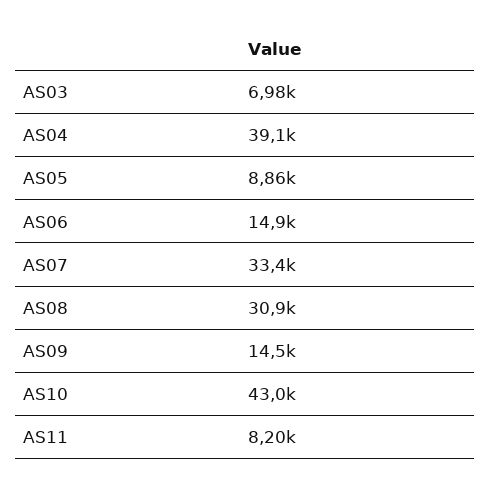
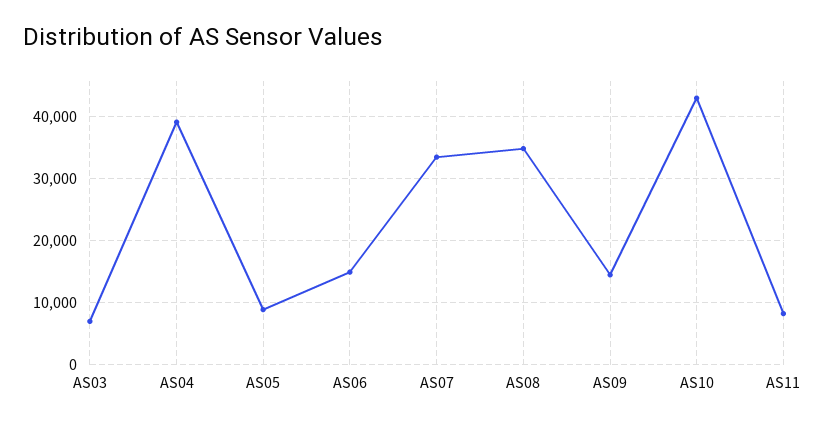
  {
    "AS03": 6980,
    "AS04": 39100,
    "AS05": 8860,
    "AS06": 14900,
    "AS07": 33400,
-   "AS08": 30900,
+   "AS08": 35000,
    "AS09": 14500,
    "AS10": 43000,
    "AS11": 8200
  }

